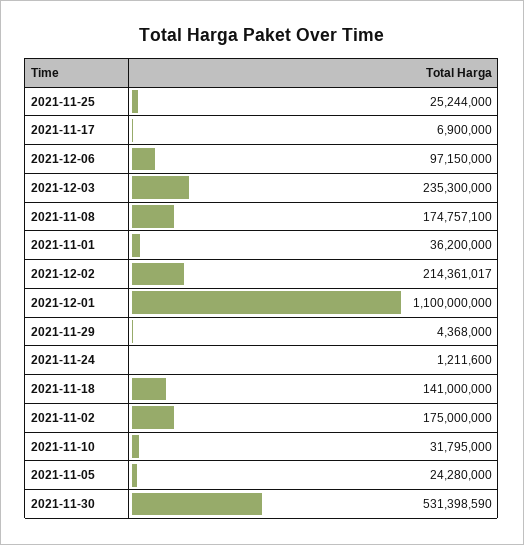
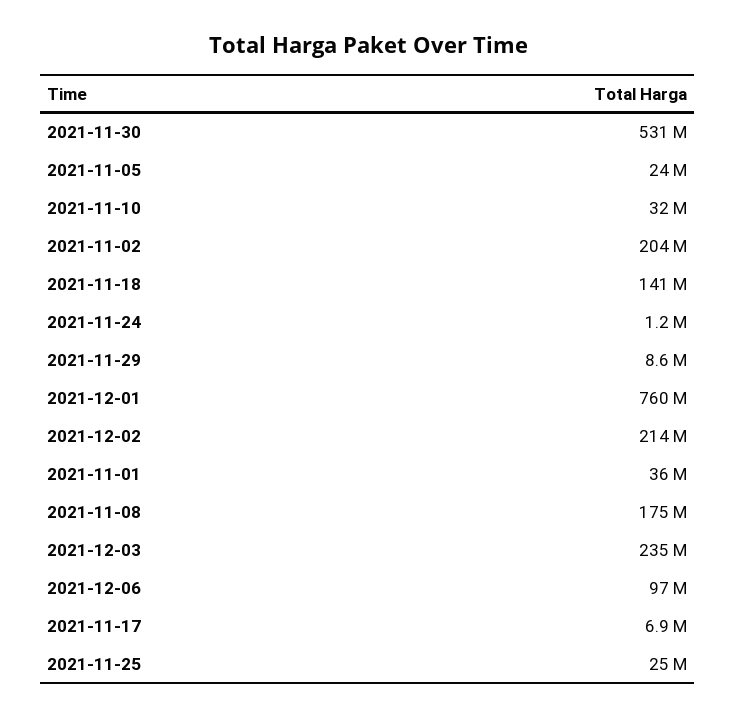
  {
    "2021-11-25": 25244000,
    "2021-11-17": 6900000,
    "2021-12-06": 97150000,
    "2021-12-03": 235300000,
    "2021-11-08": 174757100,
    "2021-11-01": 36200000,
    "2021-12-02": 214361017,
-   "2021-12-01": 1100000000,
+   "2021-12-01": 760000000,
-   "2021-11-29": 4368000,
+   "2021-11-29": 8600000,
    "2021-11-24": 1211600,
    "2021-11-18": 141000000,
-   "2021-11-02": 175000000,
+   "2021-11-02": 204000000,
    "2021-11-10": 31795000,
    "2021-11-05": 24280000,
    "2021-11-30": 531398590
  }

